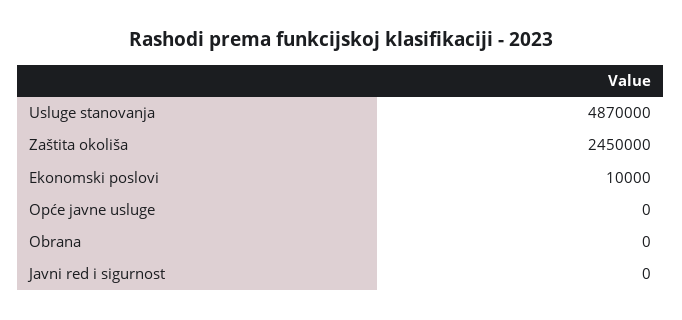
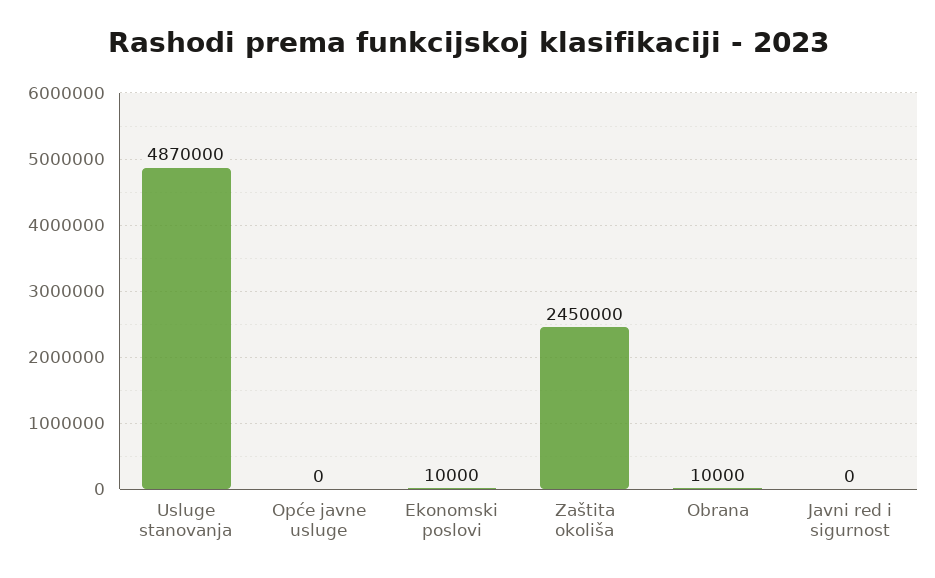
  {
    "Usluge stanovanja": 4870000,
    "Zaštita okoliša": 2450000,
    "Ekonomski poslovi": 10000,
    "Opće javne usluge": 0,
-   "Obrana": 0,
+   "Obrana": 10000,
    "Javni red i sigurnost": 0
  }

